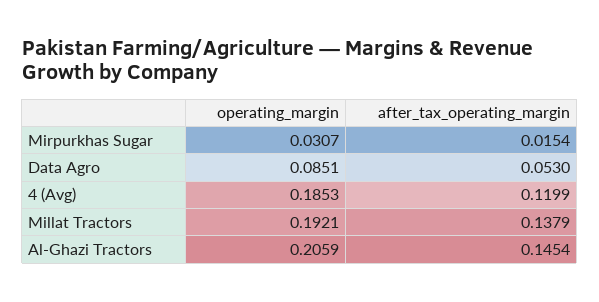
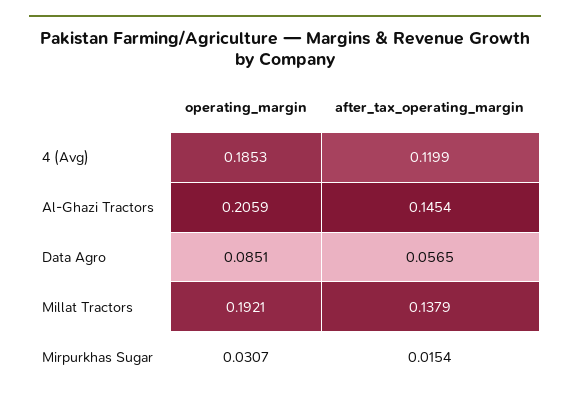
  {
    "operating_margin": {
      "Mirpurkhas Sugar": 0.0307,
      "Data Agro": 0.0851,
      "4 (Avg)": 0.1853,
      "Millat Tractors": 0.1921,
      "Al-Ghazi Tractors": 0.2059
    },
    "after_tax_operating_margin": {
      "Mirpurkhas Sugar": 0.0154,
-     "Data Agro": 0.053,
+     "Data Agro": 0.0565,
      "4 (Avg)": 0.1199,
      "Millat Tractors": 0.1379,
      "Al-Ghazi Tractors": 0.1454
    }
  }

